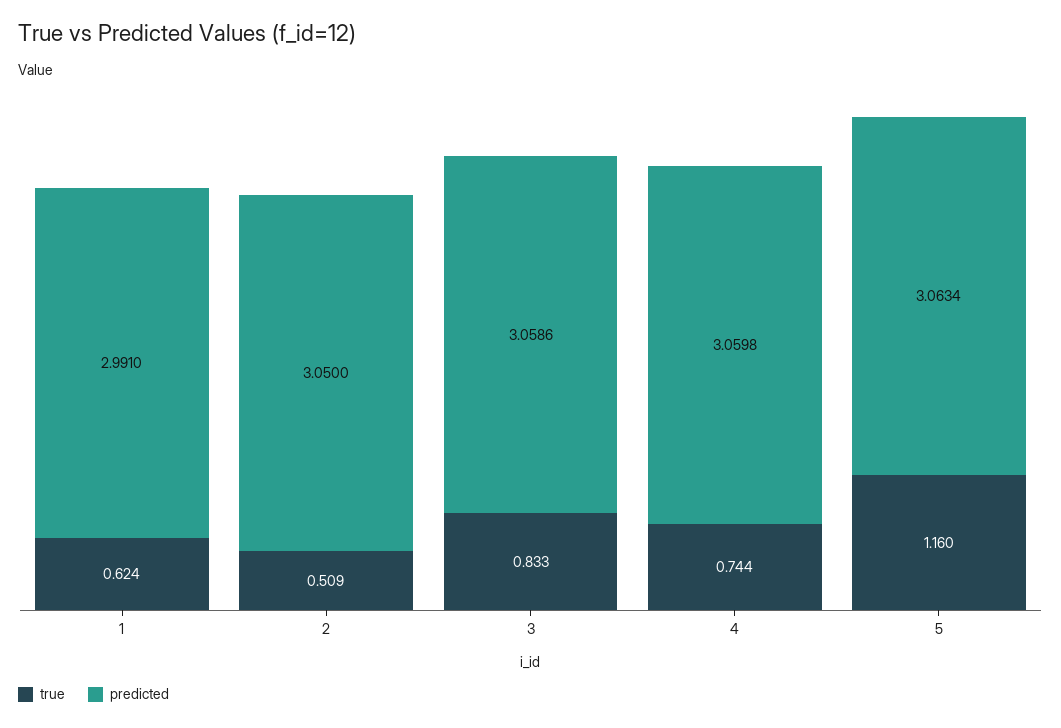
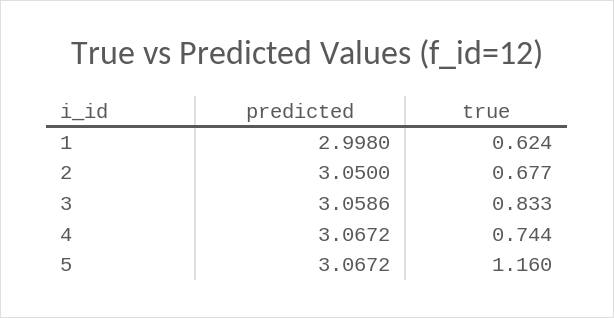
  {
    "true": {
      "1": 0.624,
-     "2": 0.509,
+     "2": 0.677,
      "3": 0.833,
      "4": 0.744,
      "5": 1.16
    },
    "predicted": {
-     "1": 2.991,
+     "1": 2.998,
      "2": 3.05,
      "3": 3.0586,
-     "4": 3.0598,
+     "4": 3.0672,
-     "5": 3.0634
+     "5": 3.0672
    }
  }

